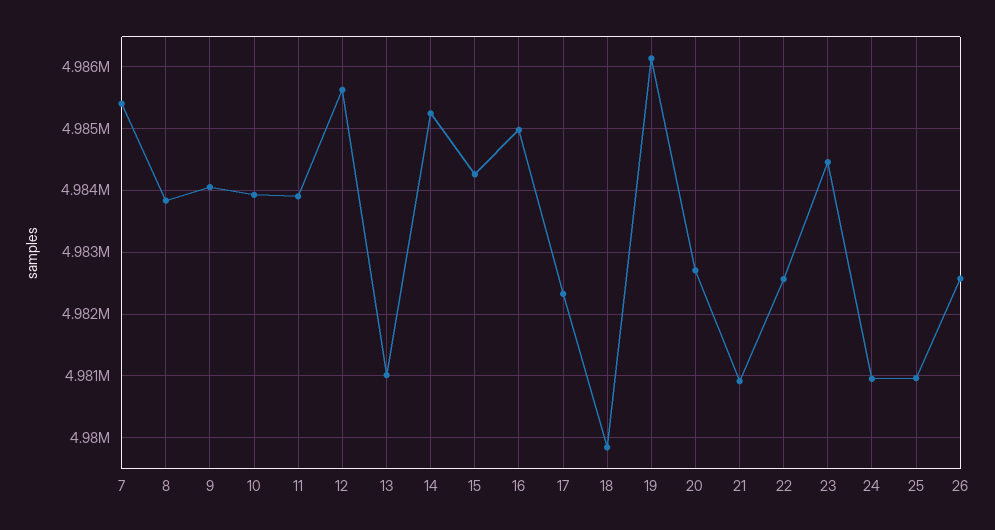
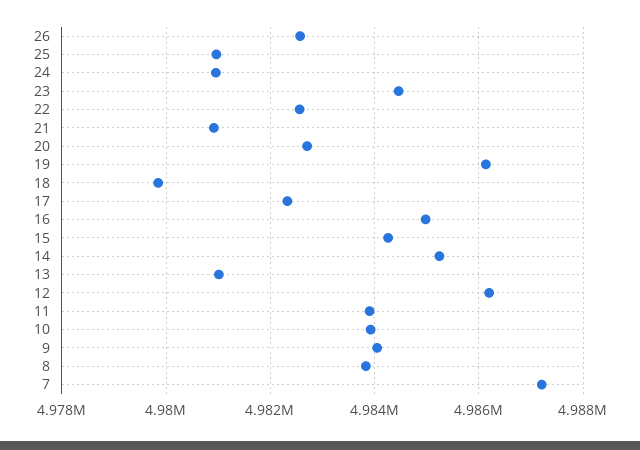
  {
-   "7": 4985400,
+   "7": 4987200,
    "8": 4983800,
    "9": 4984100,
    "10": 4983900,
    "11": 4983900,
-   "12": 4985600,
+   "12": 4986200,
    "13": 4981000,
    "14": 4985200,
    "15": 4984300,
    "16": 4985000,
    "17": 4982300,
    "18": 4979800,
    "19": 4986100,
    "20": 4982700,
    "21": 4980900,
    "22": 4982600,
    "23": 4984500,
    "24": 4981000,
    "25": 4981000,
    "26": 4982600
  }

